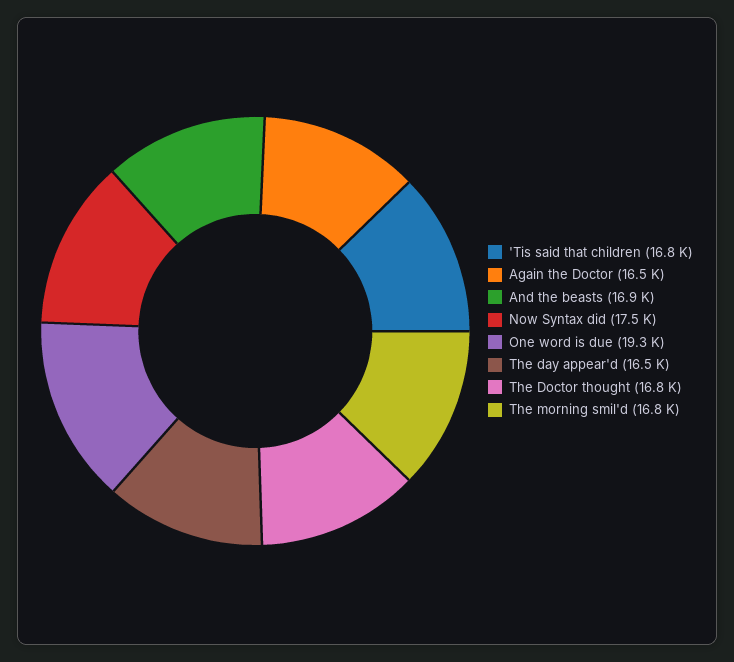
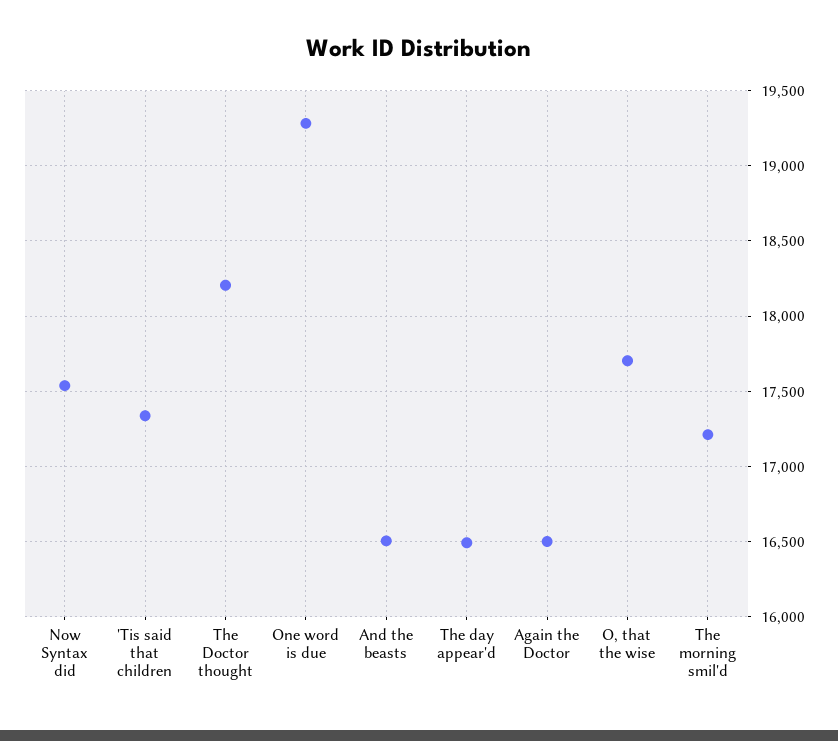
  {
-   "'Tis said that children": 16800,
+   "'Tis said that children": 17350,
    "Again the Doctor": 16500,
-   "And the beasts": 16900,
+   "And the beasts": 16500,
    "Now Syntax did": 17500,
    "One word is due": 19300,
    "The day appear'd": 16500,
-   "The Doctor thought": 16800,
+   "The Doctor thought": 18200,
-   "The morning smil'd": 16800
+   "The morning smil'd": 17200,
+   "O, that the wise": 17700
  }

